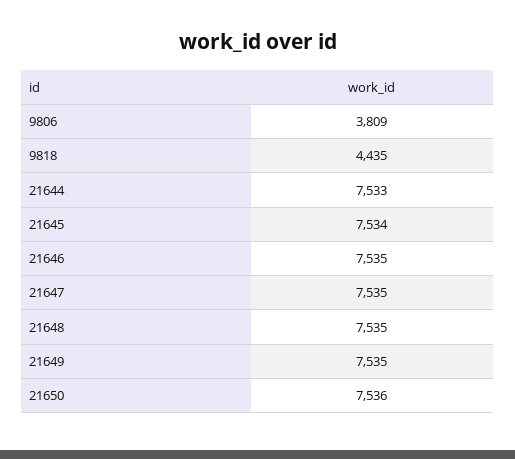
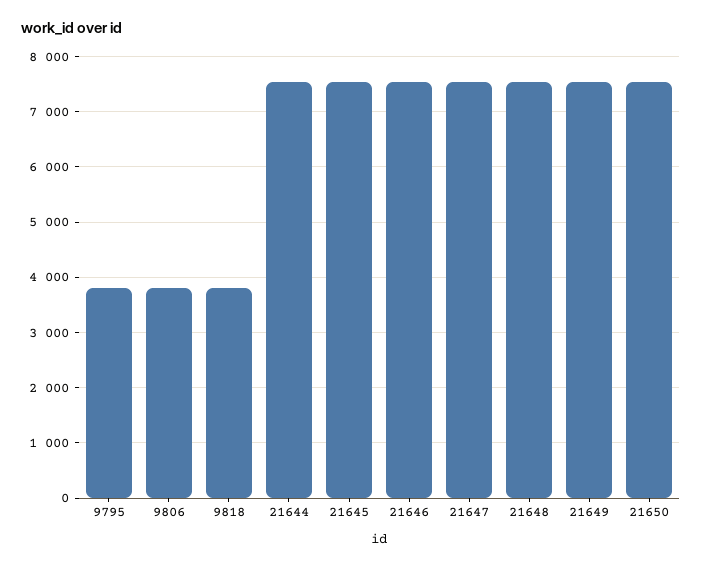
  {
    "9806": 3809,
-   "9818": 4435,
+   "9818": 3800,
    "21644": 7533,
    "21645": 7534,
    "21646": 7535,
    "21647": 7535,
    "21648": 7535,
    "21649": 7535,
-   "21650": 7536
+   "21650": 7536,
+   "9795": 3800
  }

